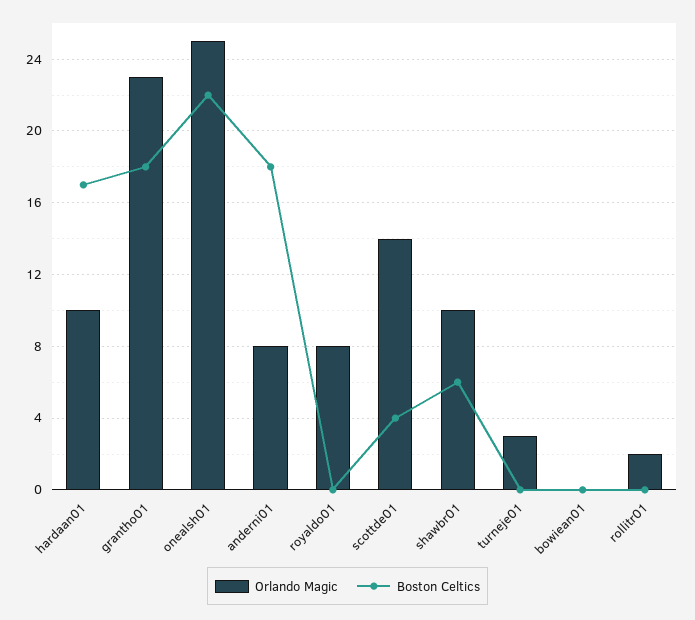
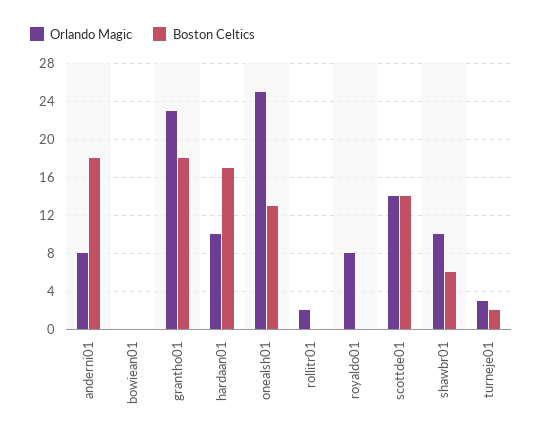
  {
    "Orlando Magic": {
      "hardaan01": 10,
      "grantho01": 23,
      "onealsh01": 25,
      "anderni01": 8,
      "royaldo01": 8,
      "scottde01": 14,
      "shawbr01": 10,
      "turneje01": 3,
      "bowiean01": 0,
      "rollitr01": 2
    },
    "Boston Celtics": {
      "hardaan01": 17,
      "grantho01": 18,
-     "onealsh01": 22,
+     "onealsh01": 13,
      "anderni01": 18,
      "royaldo01": 0,
-     "scottde01": 4,
+     "scottde01": 14,
      "shawbr01": 6,
-     "turneje01": 0,
+     "turneje01": 2,
      "bowiean01": 0,
      "rollitr01": 0
    }
  }

